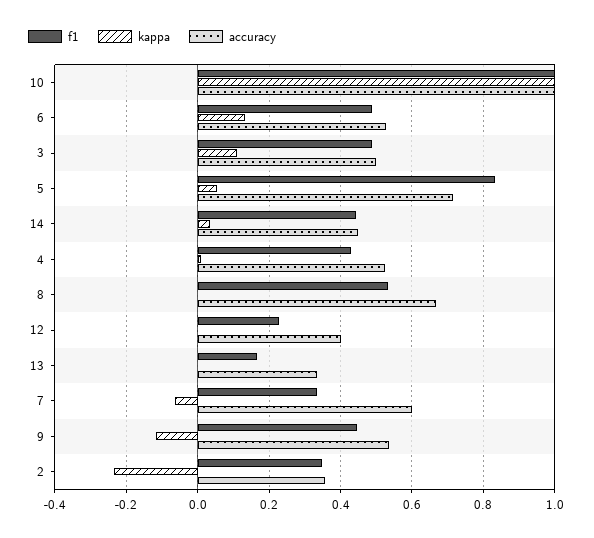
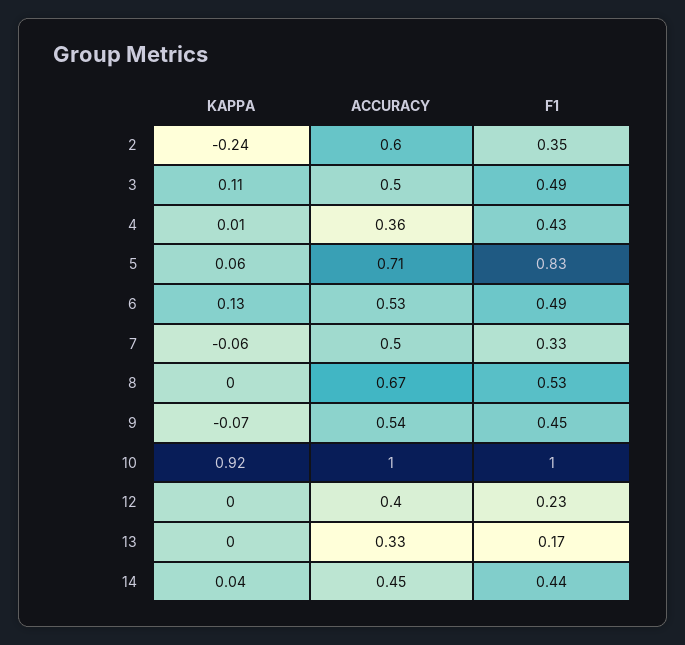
  {
    "f1": {
      "10": 1,
      "6": 0.49,
      "3": 0.49,
      "5": 0.83,
      "14": 0.44,
      "4": 0.43,
      "8": 0.53,
      "12": 0.23,
      "13": 0.17,
      "7": 0.33,
      "9": 0.45,
      "2": 0.35
    },
    "kappa": {
-     "10": 1,
+     "10": 0.92,
      "6": 0.13,
      "3": 0.11,
      "5": 0.06,
      "14": 0.04,
      "4": 0.01,
      "8": 0,
      "12": 0,
      "13": 0,
      "7": -0.06,
-     "9": -0.12,
+     "9": -0.07,
      "2": -0.24
    },
    "accuracy": {
      "10": 1,
      "6": 0.53,
      "3": 0.5,
      "5": 0.71,
      "14": 0.45,
-     "4": 0.52,
+     "4": 0.36,
      "8": 0.67,
      "12": 0.4,
      "13": 0.33,
-     "7": 0.6,
+     "7": 0.5,
      "9": 0.54,
-     "2": 0.36
+     "2": 0.6
    }
  }

